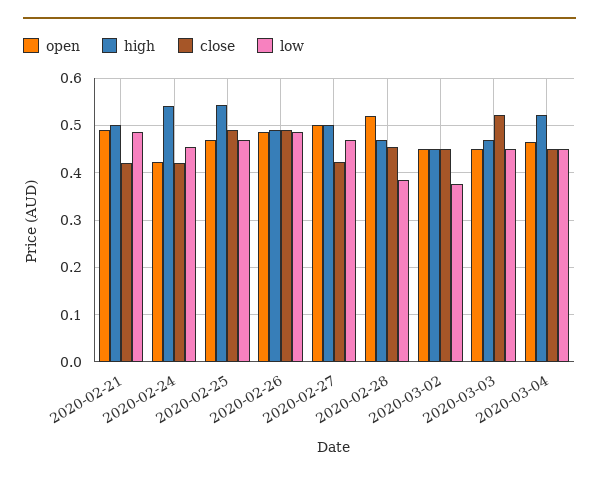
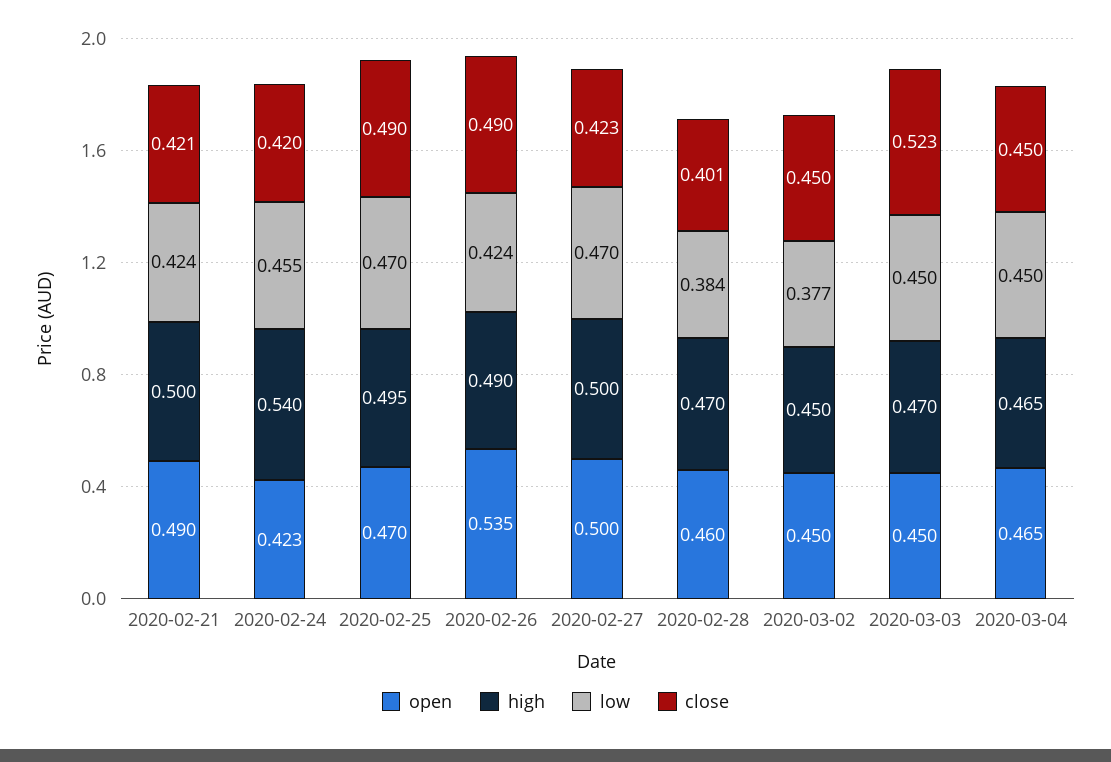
  {
    "open": {
      "2020-02-21": 0.49,
      "2020-02-24": 0.423,
      "2020-02-25": 0.47,
-     "2020-02-26": 0.48,
+     "2020-02-26": 0.535,
      "2020-02-27": 0.5,
-     "2020-02-28": 0.52,
+     "2020-02-28": 0.46,
      "2020-03-02": 0.45,
      "2020-03-03": 0.45,
      "2020-03-04": 0.465
    },
    "high": {
      "2020-02-21": 0.5,
      "2020-02-24": 0.54,
-     "2020-02-25": 0.54,
+     "2020-02-25": 0.495,
      "2020-02-26": 0.49,
      "2020-02-27": 0.5,
      "2020-02-28": 0.47,
      "2020-03-02": 0.45,
      "2020-03-03": 0.47,
-     "2020-03-04": 0.52
+     "2020-03-04": 0.465
    },
    "close": {
      "2020-02-21": 0.421,
      "2020-02-24": 0.42,
      "2020-02-25": 0.49,
      "2020-02-26": 0.49,
      "2020-02-27": 0.423,
-     "2020-02-28": 0.46,
+     "2020-02-28": 0.401,
      "2020-03-02": 0.45,
      "2020-03-03": 0.523,
      "2020-03-04": 0.45
    },
    "low": {
-     "2020-02-21": 0.48,
+     "2020-02-21": 0.424,
      "2020-02-24": 0.455,
      "2020-02-25": 0.47,
-     "2020-02-26": 0.48,
+     "2020-02-26": 0.424,
      "2020-02-27": 0.47,
      "2020-02-28": 0.384,
      "2020-03-02": 0.377,
      "2020-03-03": 0.45,
      "2020-03-04": 0.45
    }
  }

